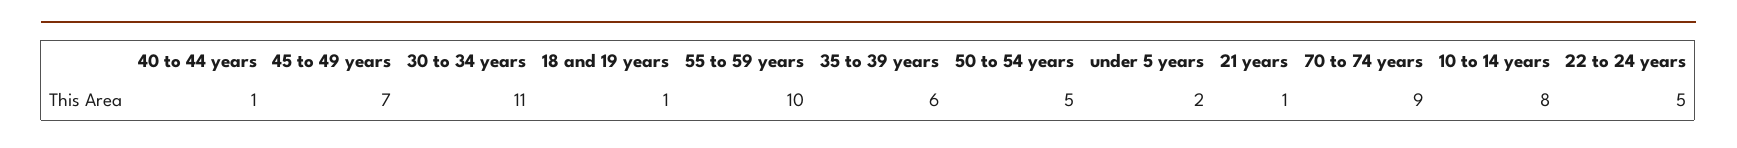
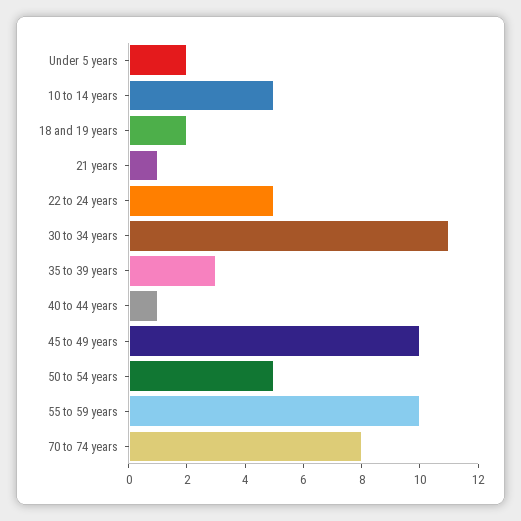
  {
    "40 to 44 years": 1,
-   "45 to 49 years": 7,
+   "45 to 49 years": 10,
    "30 to 34 years": 11,
-   "18 and 19 years": 1,
+   "18 and 19 years": 2,
    "55 to 59 years": 10,
-   "35 to 39 years": 6,
+   "35 to 39 years": 3,
    "50 to 54 years": 5,
    "under 5 years": 2,
    "21 years": 1,
-   "70 to 74 years": 9,
+   "70 to 74 years": 8,
-   "10 to 14 years": 8,
+   "10 to 14 years": 5,
    "22 to 24 years": 5
  }

